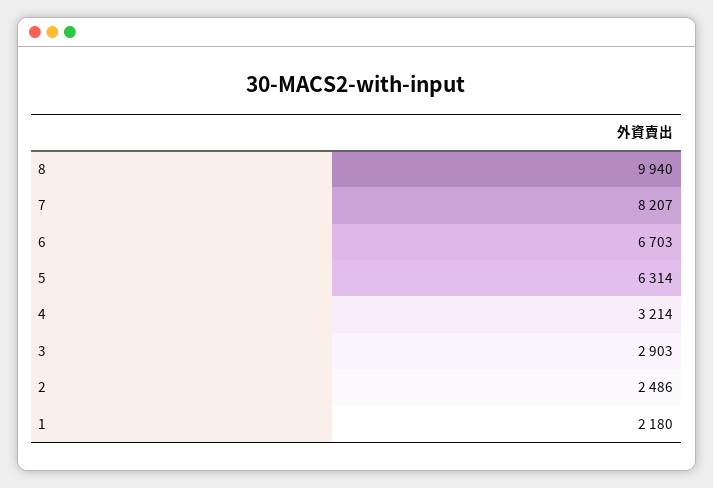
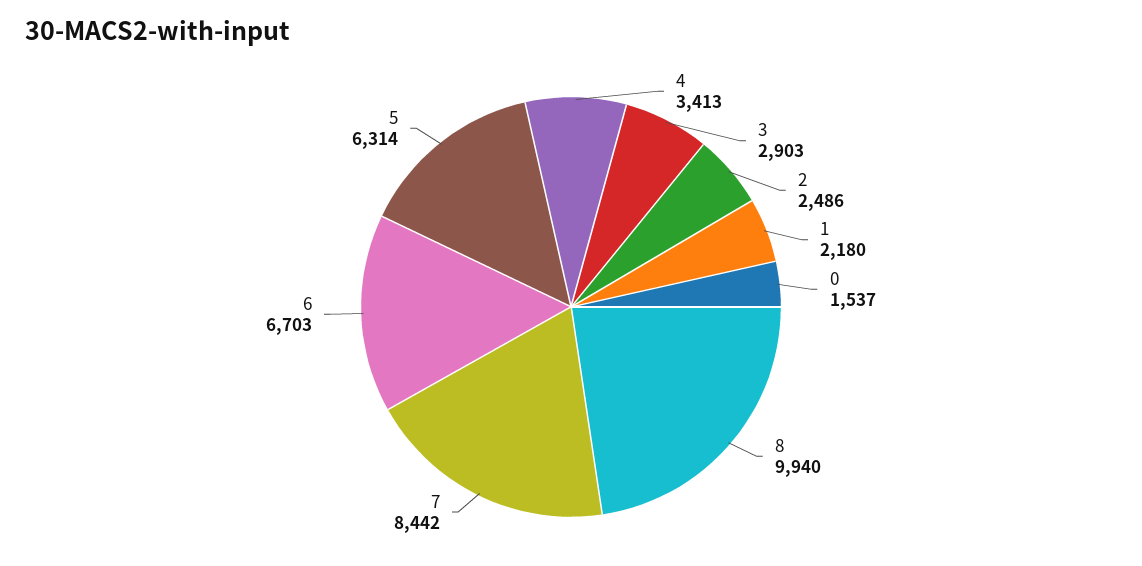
  {
    "8": 9940,
-   "7": 8207,
+   "7": 8442,
    "6": 6703,
    "5": 6314,
-   "4": 3214,
+   "4": 3413,
    "3": 2903,
    "2": 2486,
-   "1": 2180
+   "1": 2180,
+   "0": 1537
  }

